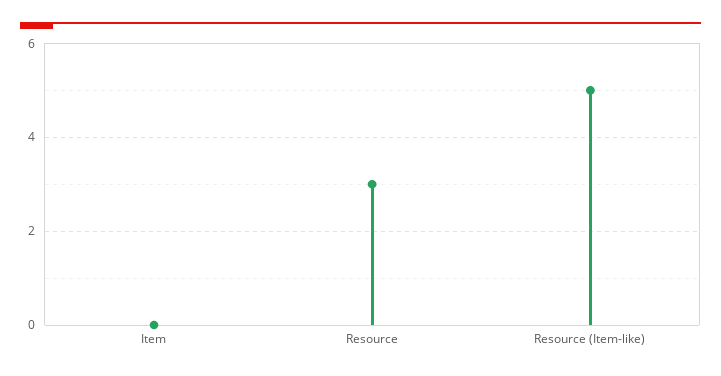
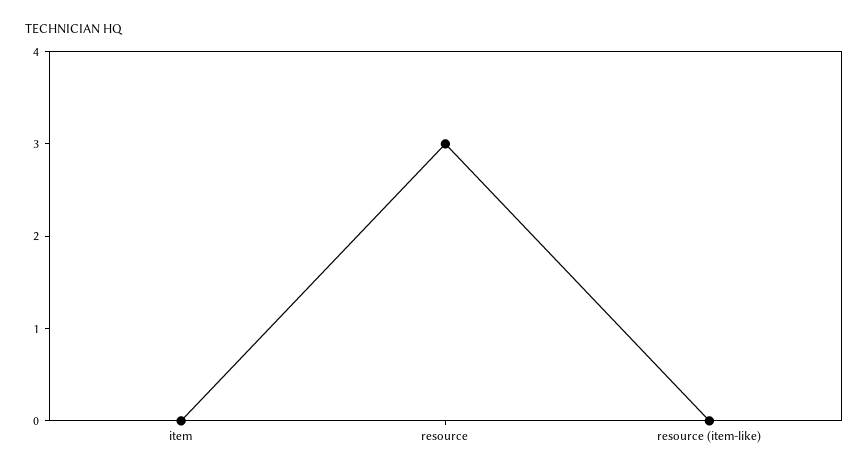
  {
    "Item": 0,
    "Resource": 3,
-   "Resource (Item-like)": 5
+   "Resource (Item-like)": 0
  }

